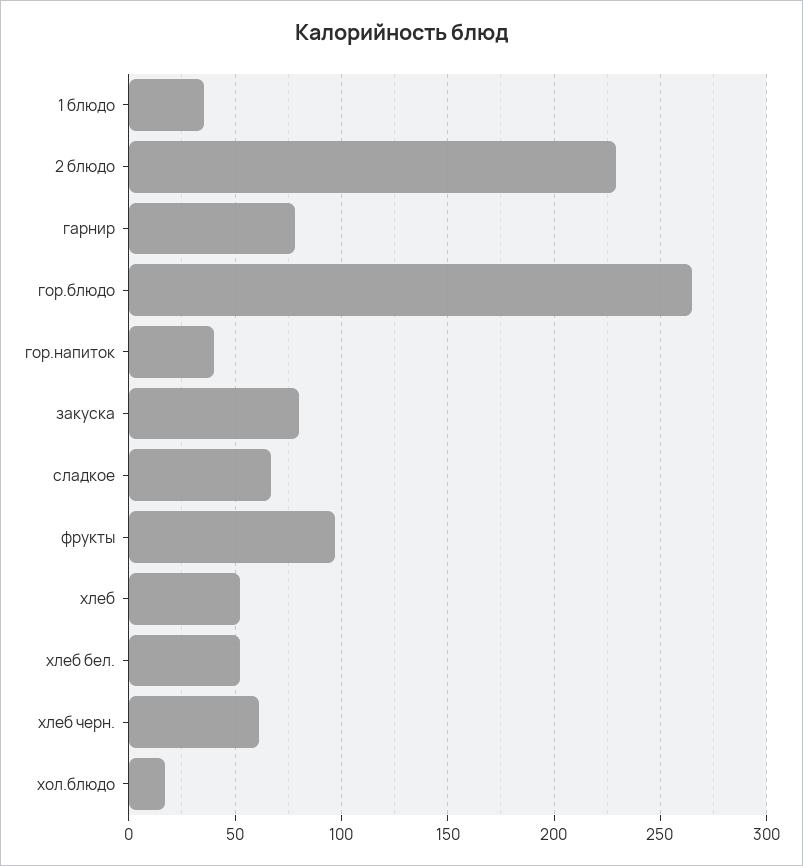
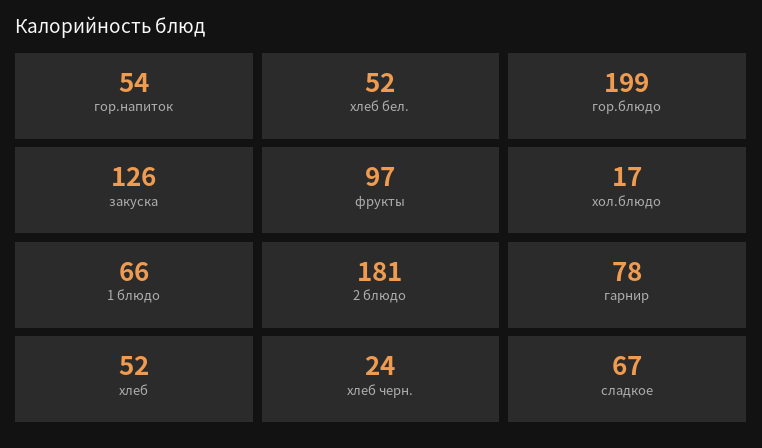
  {
-   "1 блюдо": 35,
+   "1 блюдо": 66,
-   "2 блюдо": 230,
+   "2 блюдо": 181,
    "гарнир": 78,
-   "гор.блюдо": 265,
+   "гор.блюдо": 199,
-   "гор.напиток": 40,
+   "гор.напиток": 54,
-   "закуска": 80,
+   "закуска": 126,
    "сладкое": 67,
    "фрукты": 97,
    "хлеб": 52,
    "хлеб бел.": 52,
-   "хлеб черн.": 60,
+   "хлеб черн.": 24,
    "хол.блюдо": 17
  }

